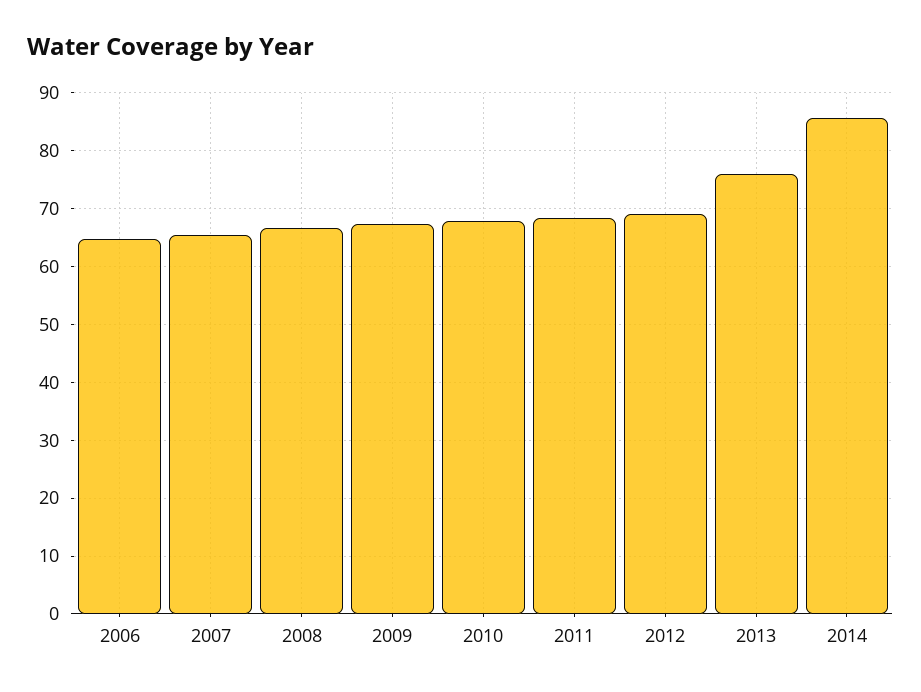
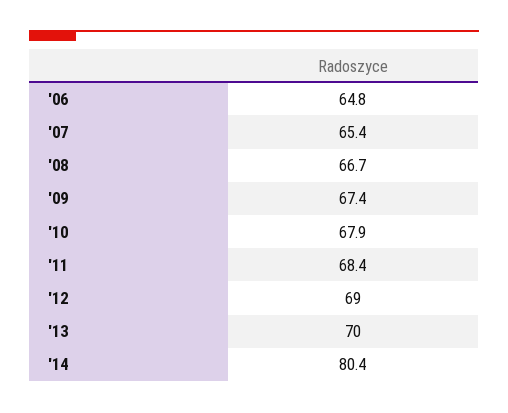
  {
    "2006": 64.8,
    "2007": 65.4,
    "2008": 66.7,
    "2009": 67.4,
    "2010": 67.9,
    "2011": 68.4,
    "2012": 69,
-   "2013": 76,
+   "2013": 70,
-   "2014": 86
+   "2014": 80.4
  }

